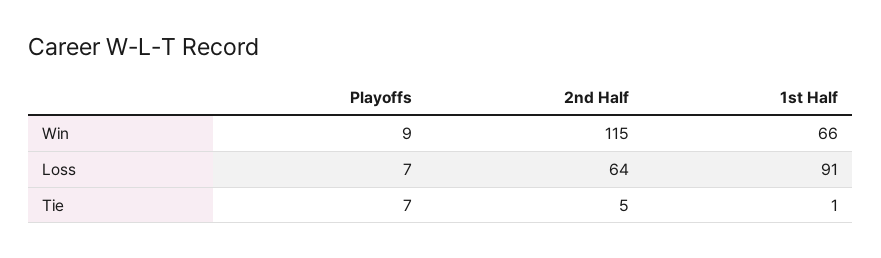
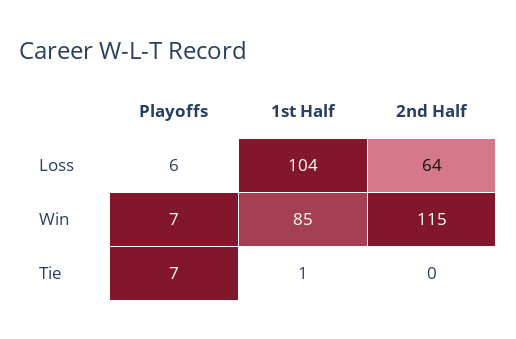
  {
    "Playoffs": {
-     "Win": 9,
+     "Win": 7,
-     "Loss": 7,
+     "Loss": 6,
      "Tie": 7
    },
    "2nd Half": {
      "Win": 115,
      "Loss": 64,
-     "Tie": 5
+     "Tie": 0
    },
    "1st Half": {
-     "Win": 66,
+     "Win": 85,
-     "Loss": 91,
+     "Loss": 104,
      "Tie": 1
    }
  }

